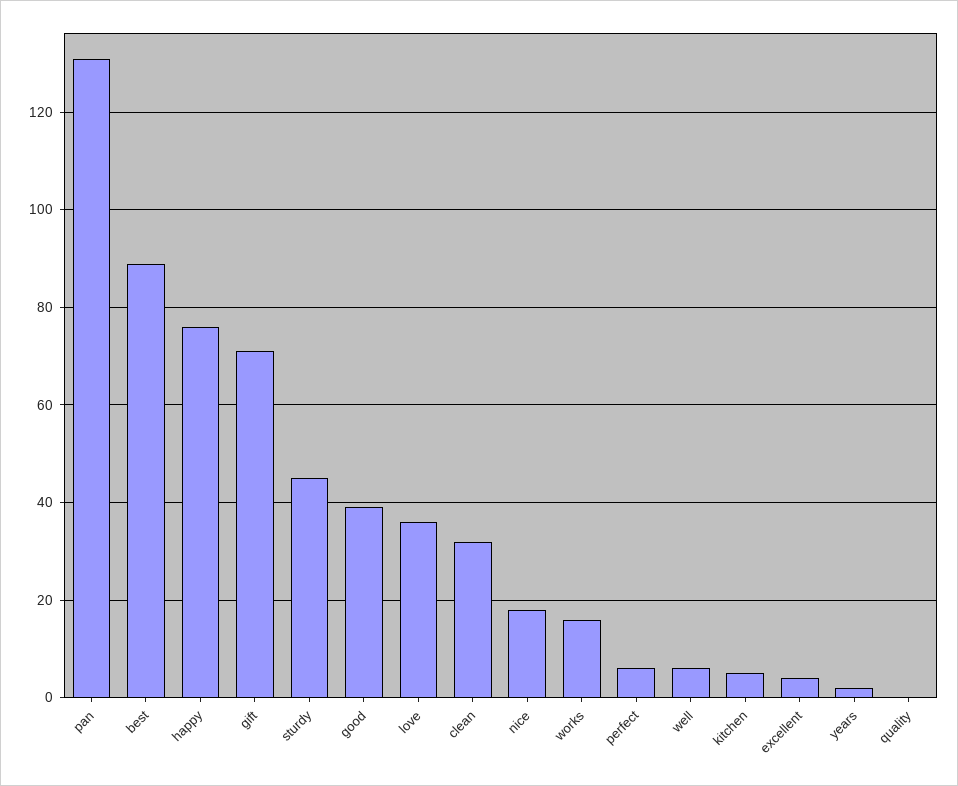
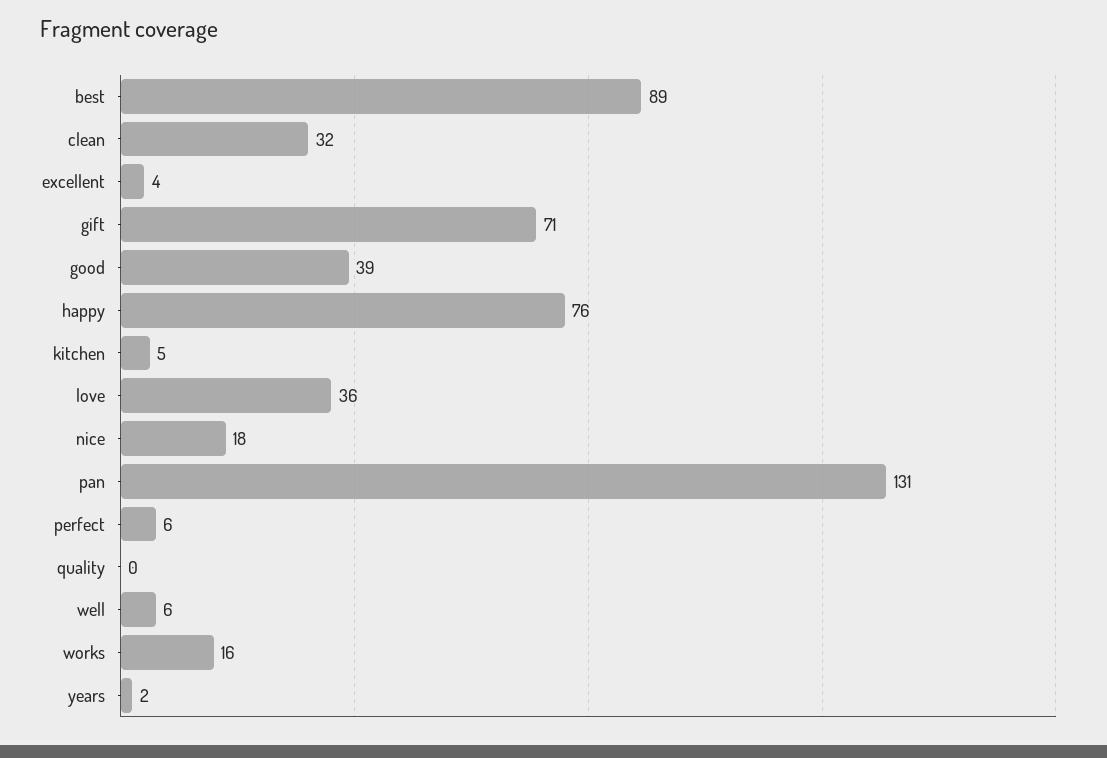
  {
    "pan": 131,
    "best": 89,
    "happy": 76,
    "gift": 71,
-   "sturdy": 45,
    "good": 39,
    "love": 36,
    "clean": 32,
    "nice": 18,
    "works": 16,
    "perfect": 6,
    "well": 6,
    "kitchen": 5,
    "excellent": 4,
    "years": 2,
    "quality": 0
  }

